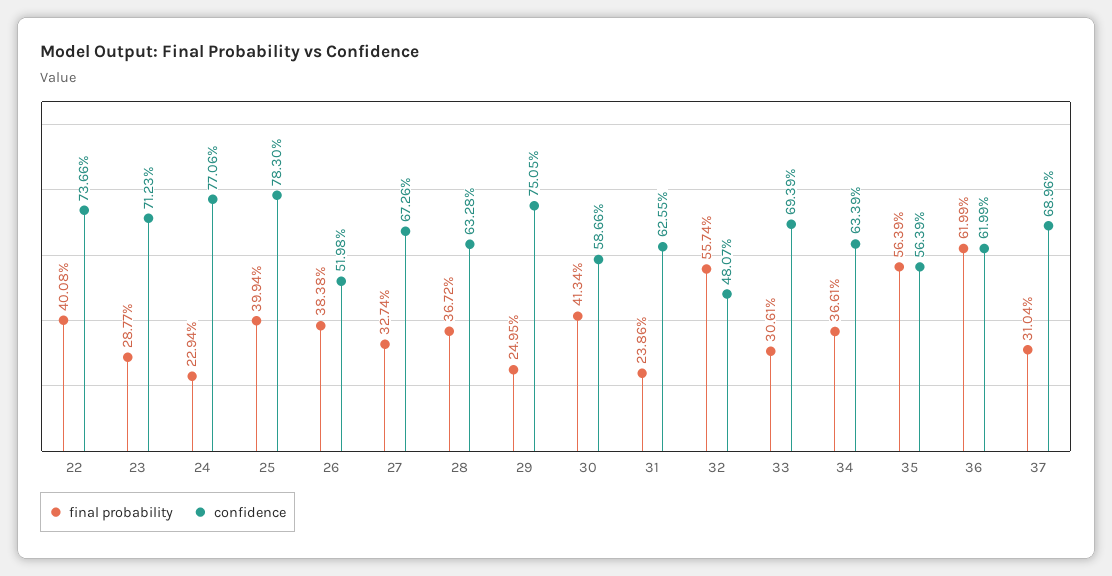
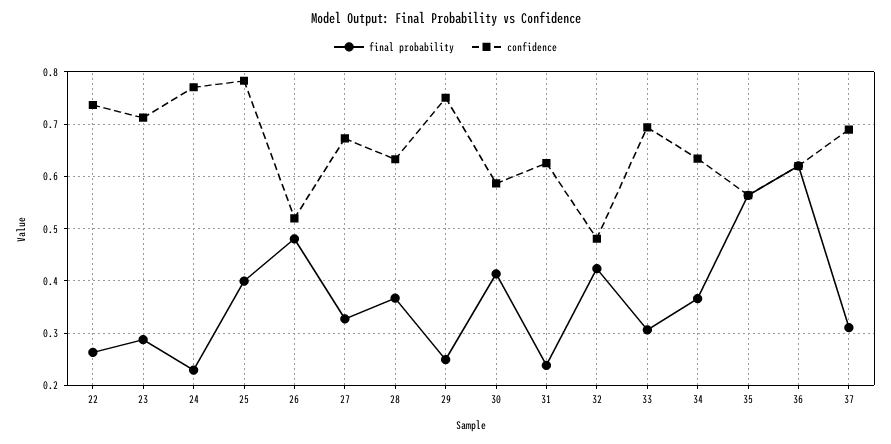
  {
    "final probability": {
-     "22": 0.4008,
+     "22": 0.26,
      "23": 0.2877,
      "24": 0.2294,
      "25": 0.3994,
-     "26": 0.3838,
+     "26": 0.48,
      "27": 0.3274,
      "28": 0.3672,
      "29": 0.2495,
      "30": 0.4134,
      "31": 0.2386,
-     "32": 0.5574,
+     "32": 0.42,
      "33": 0.3061,
      "34": 0.3661,
      "35": 0.5639,
      "36": 0.6199,
      "37": 0.3104
    },
    "confidence": {
      "22": 0.7366,
      "23": 0.7123,
      "24": 0.7706,
      "25": 0.783,
      "26": 0.5198,
      "27": 0.6726,
      "28": 0.6328,
      "29": 0.7505,
      "30": 0.5866,
      "31": 0.6255,
      "32": 0.4807,
      "33": 0.6939,
      "34": 0.6339,
      "35": 0.5639,
      "36": 0.6199,
      "37": 0.6896
    }
  }

